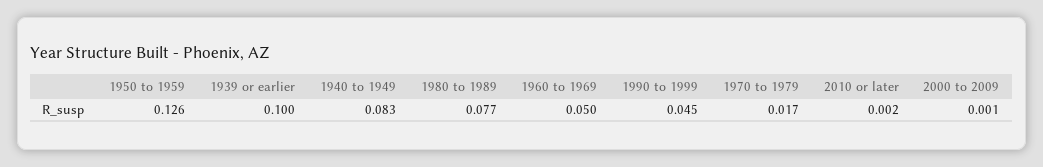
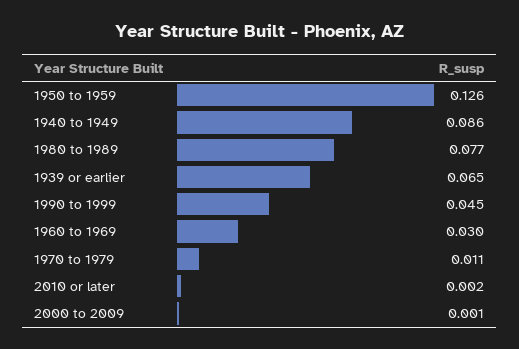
  {
    "1950 to 1959": 0.126,
-   "1939 or earlier": 0.1,
+   "1939 or earlier": 0.065,
-   "1940 to 1949": 0.083,
+   "1940 to 1949": 0.086,
    "1980 to 1989": 0.077,
-   "1960 to 1969": 0.05,
+   "1960 to 1969": 0.03,
    "1990 to 1999": 0.045,
-   "1970 to 1979": 0.017,
+   "1970 to 1979": 0.011,
    "2010 or later": 0.002,
    "2000 to 2009": 0.001
  }

